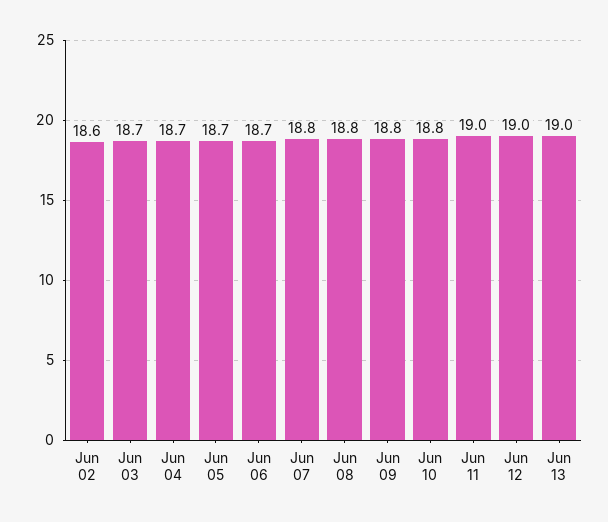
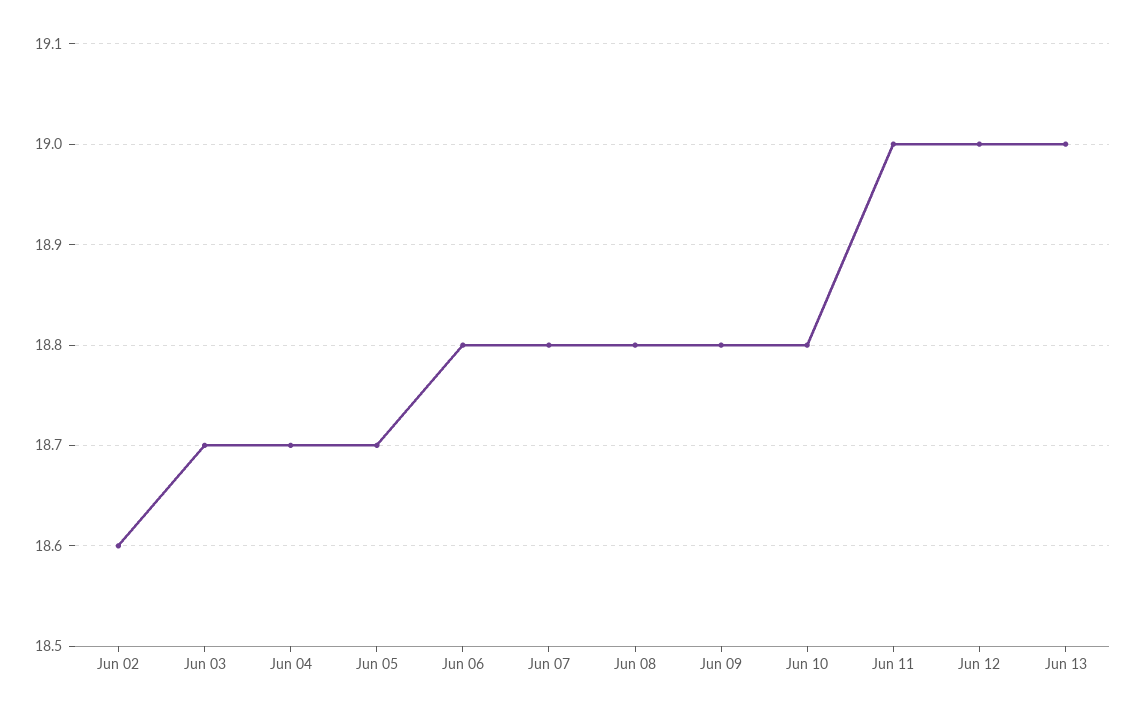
  {
    "Jun 02": 18.6,
    "Jun 03": 18.7,
    "Jun 04": 18.7,
    "Jun 05": 18.7,
-   "Jun 06": 18.7,
+   "Jun 06": 18.8,
    "Jun 07": 18.8,
    "Jun 08": 18.8,
    "Jun 09": 18.8,
    "Jun 10": 18.8,
    "Jun 11": 19,
    "Jun 12": 19,
    "Jun 13": 19
  }

